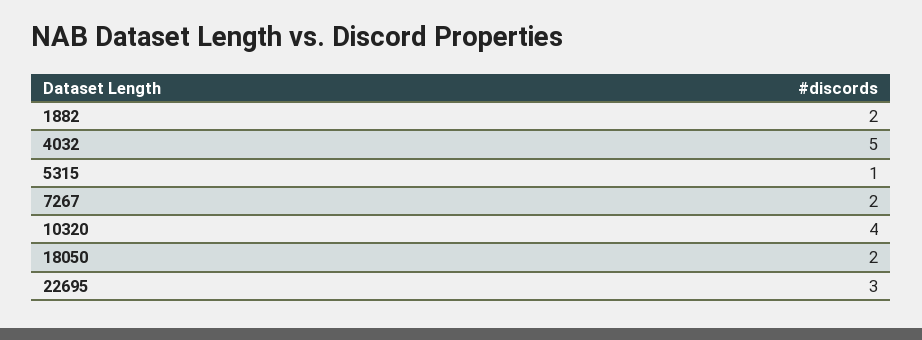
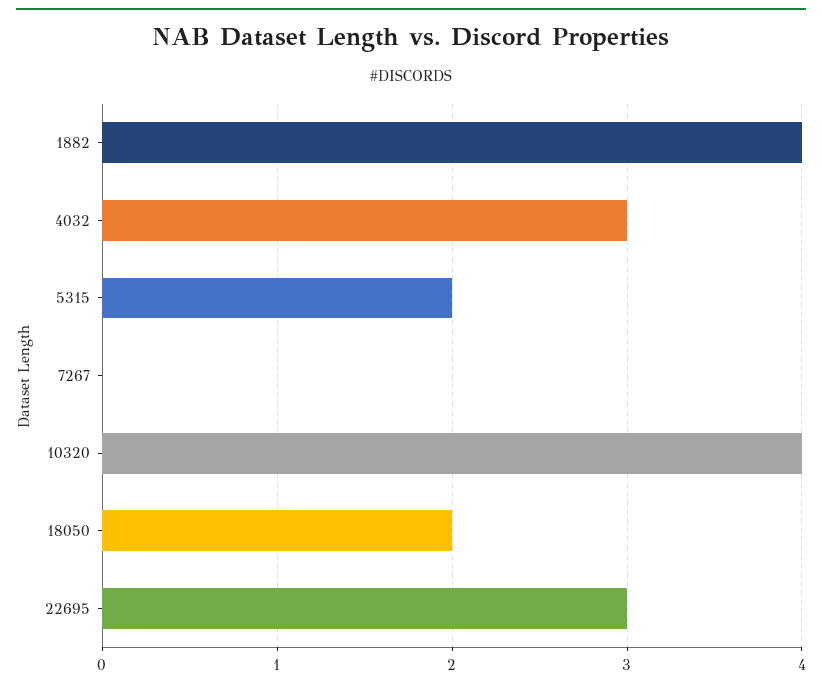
  {
-   "1882": 2,
+   "1882": 4,
-   "4032": 5,
+   "4032": 3,
-   "5315": 1,
+   "5315": 2,
-   "7267": 2,
+   "7267": 0,
    "10320": 4,
    "18050": 2,
    "22695": 3
  }

